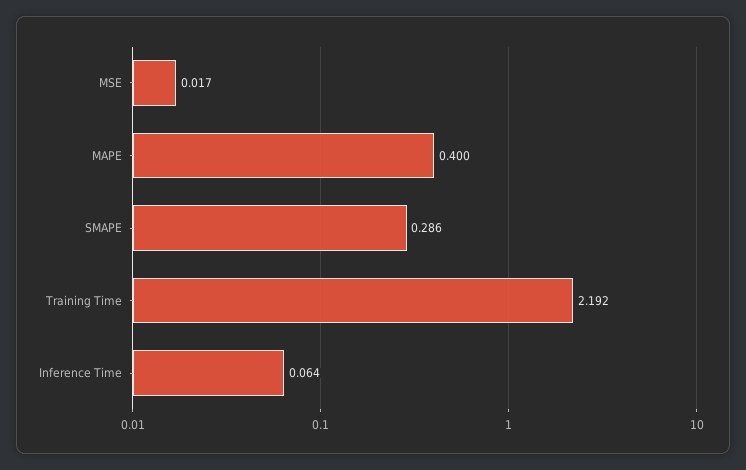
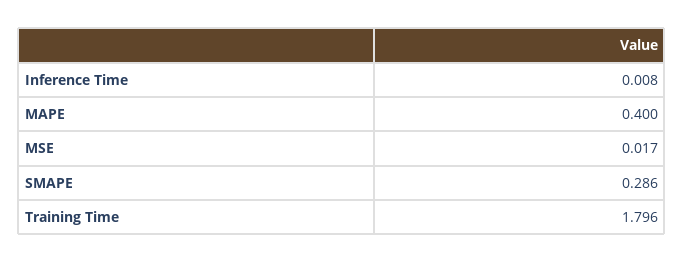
  {
    "MSE": 0.017,
    "MAPE": 0.4,
    "SMAPE": 0.286,
-   "Training Time": 2.192,
+   "Training Time": 1.796,
-   "Inference Time": 0.064
+   "Inference Time": 0.008
  }

